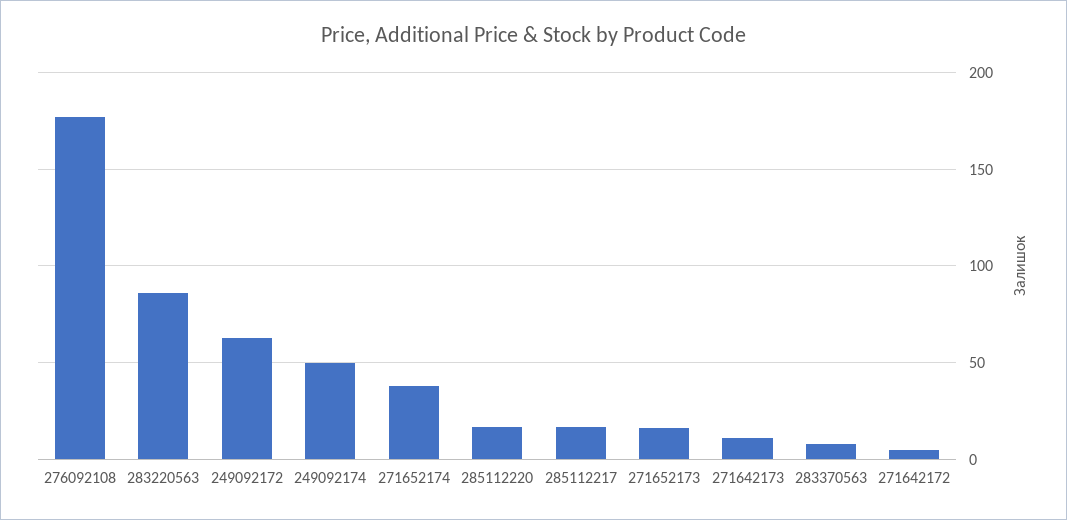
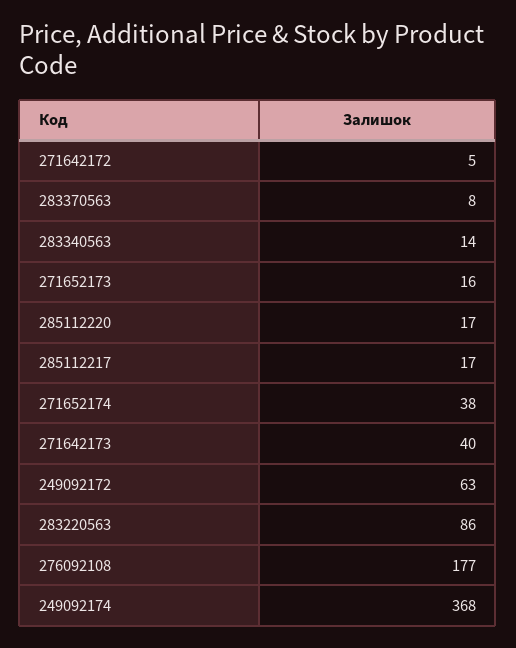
  {
    "276092108": 177,
    "283220563": 86,
    "249092172": 63,
-   "249092174": 50,
+   "249092174": 368,
    "271652174": 38,
    "285112220": 17,
    "285112217": 17,
    "271652173": 16,
-   "271642173": 10,
+   "271642173": 40,
    "283370563": 8,
-   "271642172": 5
+   "271642172": 5,
+   "283340563": 14
  }

